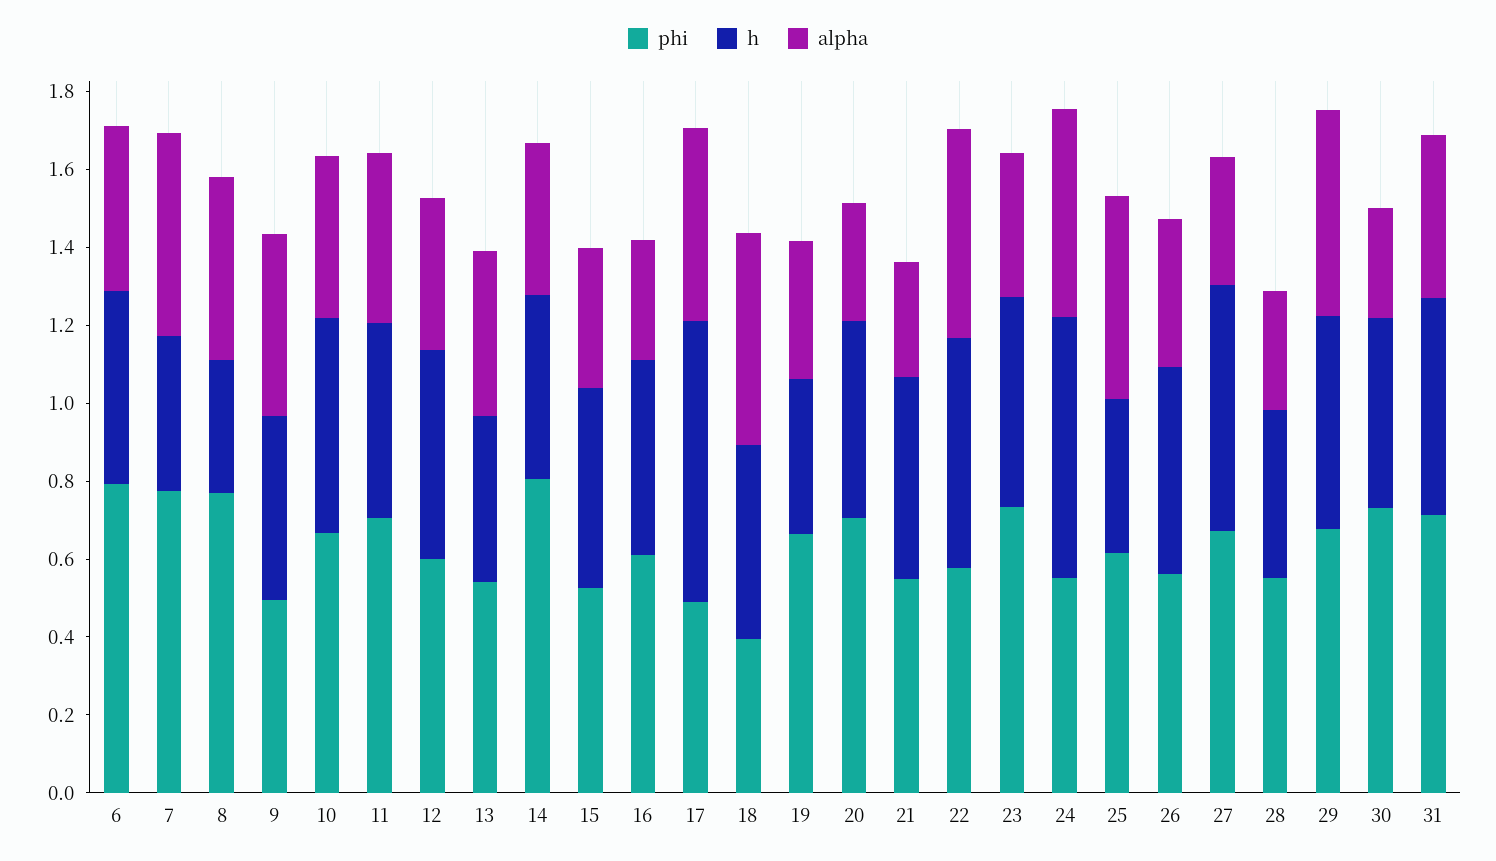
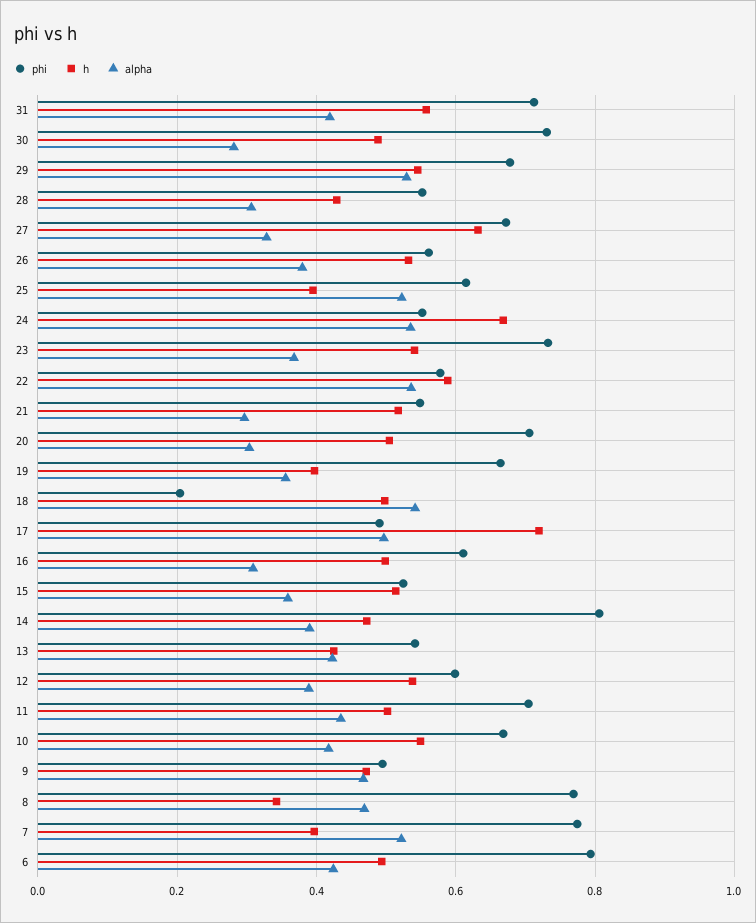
  {
    "phi": {
      "6": 0.8,
      "7": 0.78,
      "8": 0.76,
      "9": 0.5,
      "10": 0.66,
      "11": 0.7,
      "12": 0.6,
      "13": 0.54,
      "14": 0.8,
      "15": 0.52,
      "16": 0.62,
      "17": 0.5,
-     "18": 0.4,
+     "18": 0.2,
      "19": 0.66,
      "20": 0.7,
      "21": 0.54,
      "22": 0.58,
      "23": 0.74,
      "24": 0.56,
      "25": 0.62,
      "26": 0.56,
      "27": 0.68,
      "28": 0.56,
      "29": 0.68,
      "30": 0.74,
      "31": 0.72
    },
    "h": {
      "6": 0.5,
      "7": 0.4,
      "8": 0.34,
      "9": 0.48,
      "10": 0.54,
      "11": 0.5,
      "12": 0.54,
      "13": 0.42,
      "14": 0.48,
      "15": 0.52,
      "16": 0.5,
      "17": 0.72,
      "18": 0.5,
      "19": 0.4,
      "20": 0.5,
      "21": 0.52,
      "22": 0.58,
      "23": 0.54,
      "24": 0.66,
      "25": 0.4,
      "26": 0.54,
      "27": 0.64,
      "28": 0.42,
      "29": 0.54,
      "30": 0.48,
      "31": 0.56
    },
    "alpha": {
      "6": 0.42,
      "7": 0.52,
      "8": 0.46,
      "9": 0.46,
      "10": 0.42,
      "11": 0.44,
      "12": 0.38,
      "13": 0.42,
      "14": 0.4,
      "15": 0.36,
      "16": 0.3,
      "17": 0.5,
      "18": 0.54,
      "19": 0.36,
      "20": 0.3,
      "21": 0.3,
      "22": 0.54,
      "23": 0.36,
      "24": 0.54,
      "25": 0.52,
      "26": 0.38,
      "27": 0.32,
      "28": 0.3,
      "29": 0.52,
      "30": 0.28,
      "31": 0.42
    }
  }

